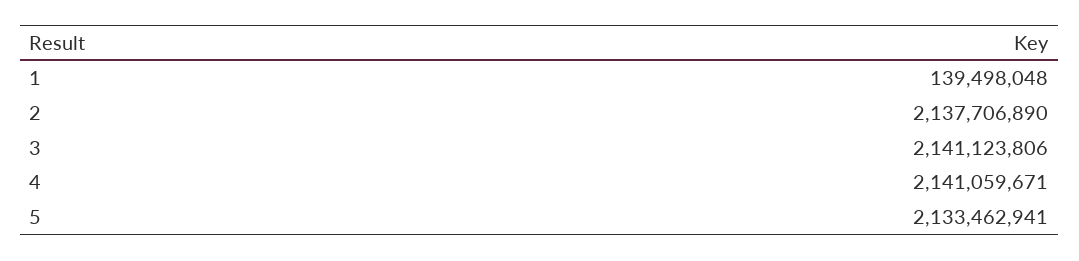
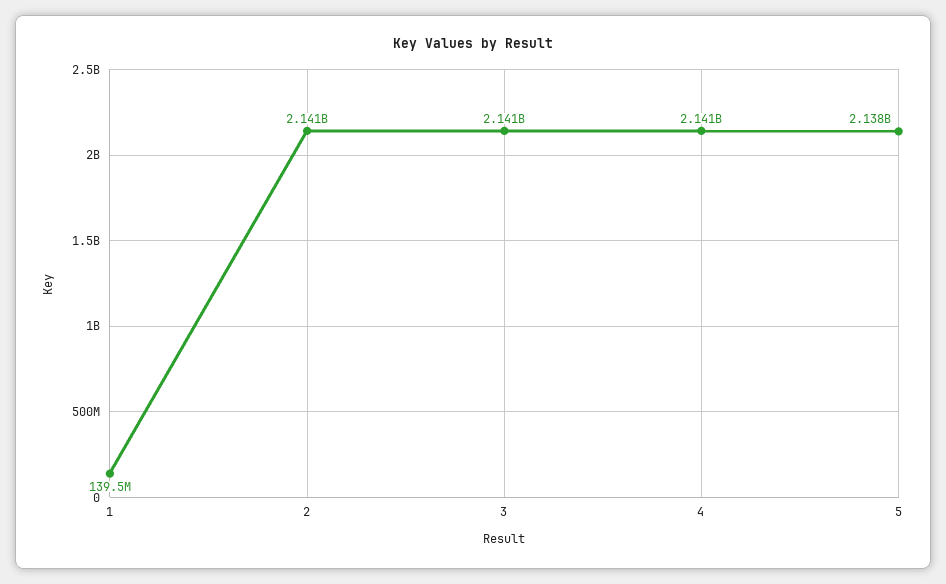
  {
    "1": 139498048,
-   "2": 2137706890,
+   "2": 2141000000,
    "3": 2141123806,
    "4": 2141059671,
-   "5": 2133462941
+   "5": 2138000000
  }

